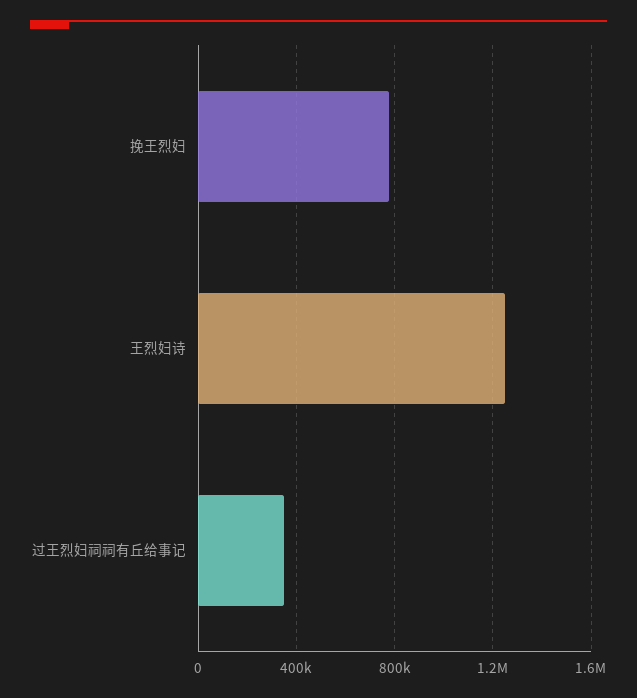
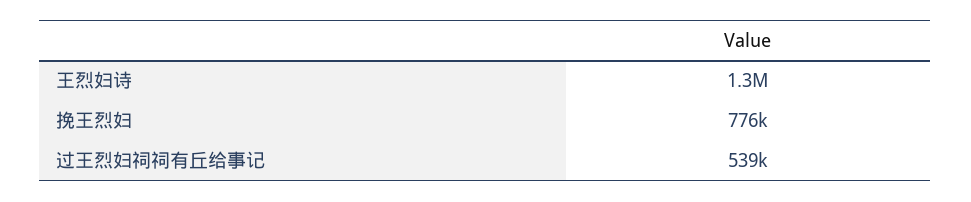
  {
    "挽王烈妇": 776000,
    "王烈妇诗": 1300000,
-   "过王烈妇祠祠有丘给事记": 350000
+   "过王烈妇祠祠有丘给事记": 539000
  }

